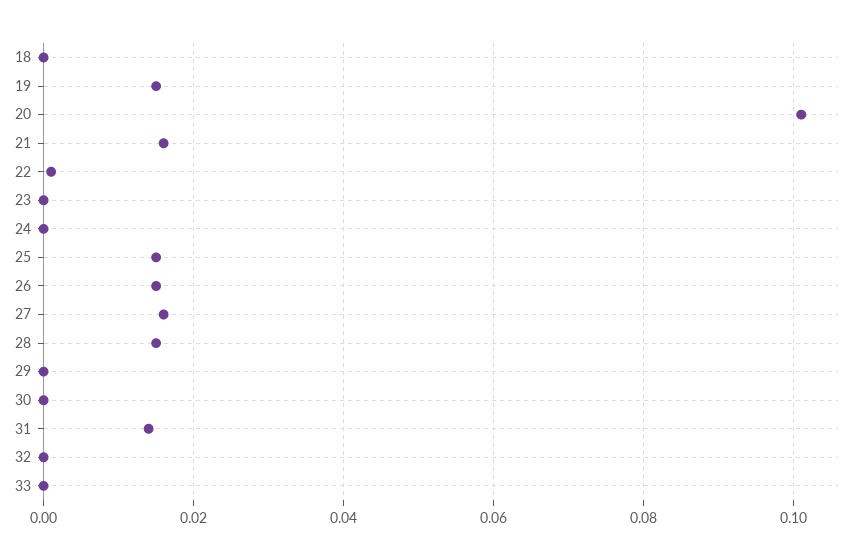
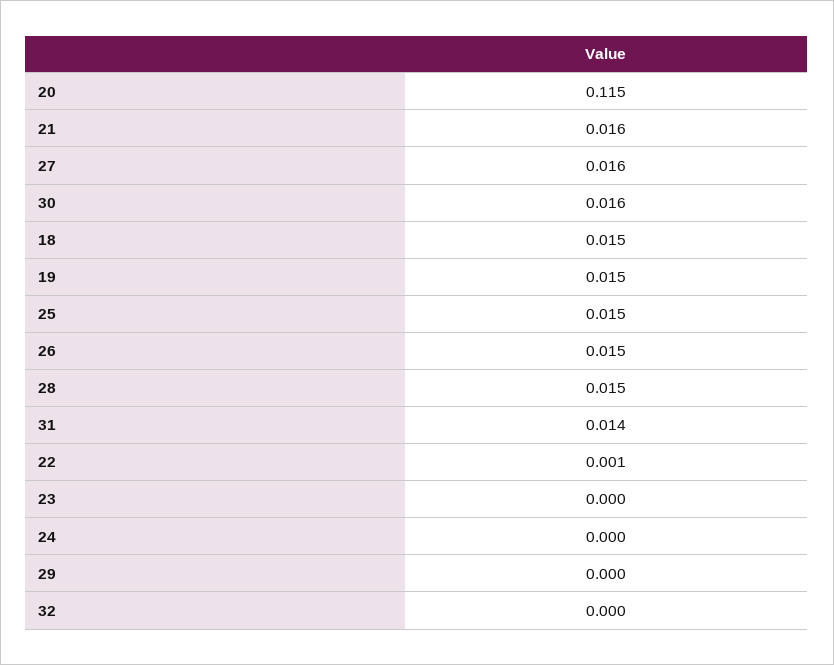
  {
-   "18": 0,
+   "18": 0.015,
    "19": 0.015,
-   "20": 0.1,
+   "20": 0.115,
    "21": 0.016,
    "22": 0.001,
    "23": 0,
    "24": 0,
    "25": 0.015,
    "26": 0.015,
    "27": 0.016,
    "28": 0.015,
    "29": 0,
-   "30": 0,
+   "30": 0.016,
    "31": 0.014,
-   "32": 0,
+   "32": 0
-   "33": 0
  }

